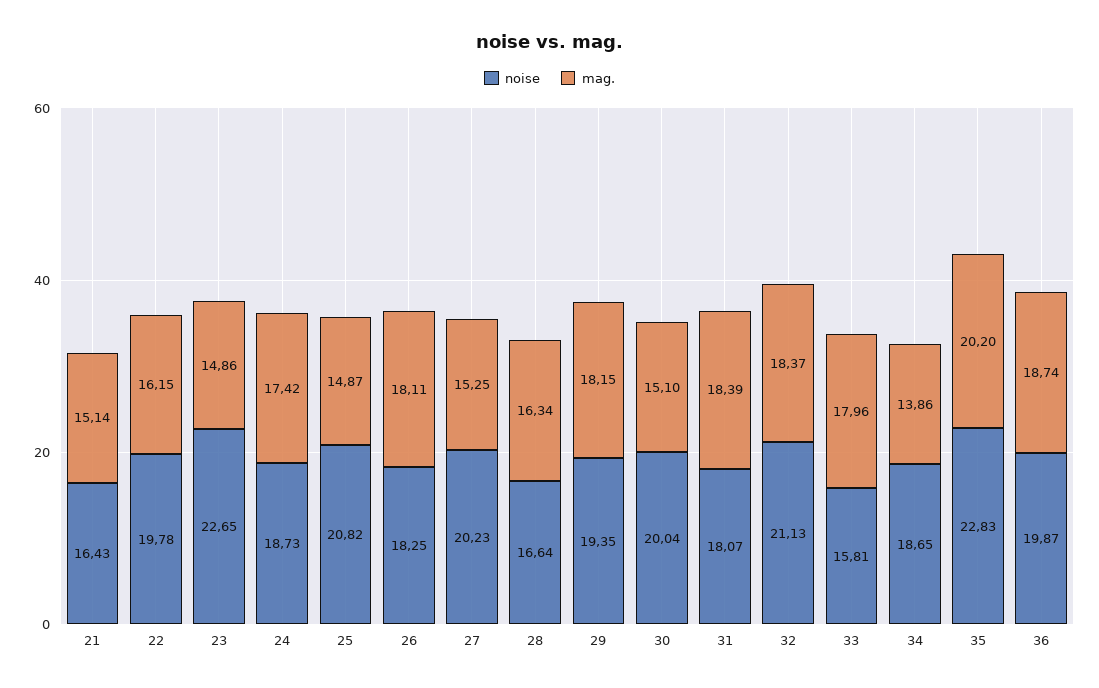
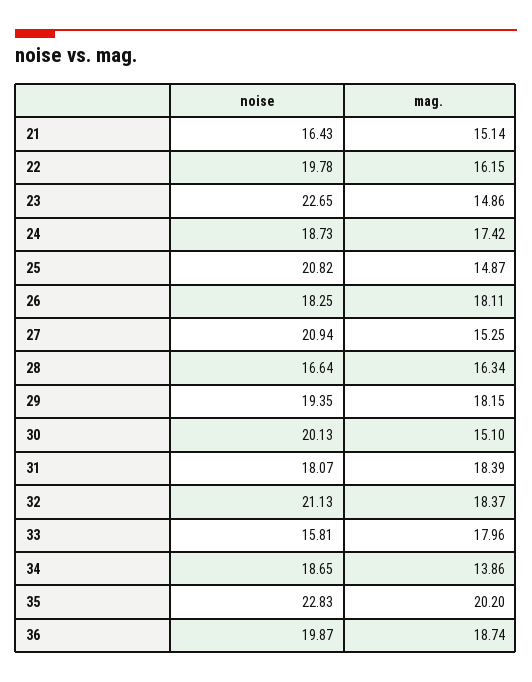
  {
    "noise": {
      "21": 16.43,
      "22": 19.78,
      "23": 22.65,
      "24": 18.73,
      "25": 20.82,
      "26": 18.25,
-     "27": 20.23,
+     "27": 20.94,
      "28": 16.64,
      "29": 19.35,
-     "30": 20.04,
+     "30": 20.13,
      "31": 18.07,
      "32": 21.13,
      "33": 15.81,
      "34": 18.65,
      "35": 22.83,
      "36": 19.87
    },
    "mag.": {
      "21": 15.14,
      "22": 16.15,
      "23": 14.86,
      "24": 17.42,
      "25": 14.87,
      "26": 18.11,
      "27": 15.25,
      "28": 16.34,
      "29": 18.15,
      "30": 15.1,
      "31": 18.39,
      "32": 18.37,
      "33": 17.96,
      "34": 13.86,
      "35": 20.2,
      "36": 18.74
    }
  }

